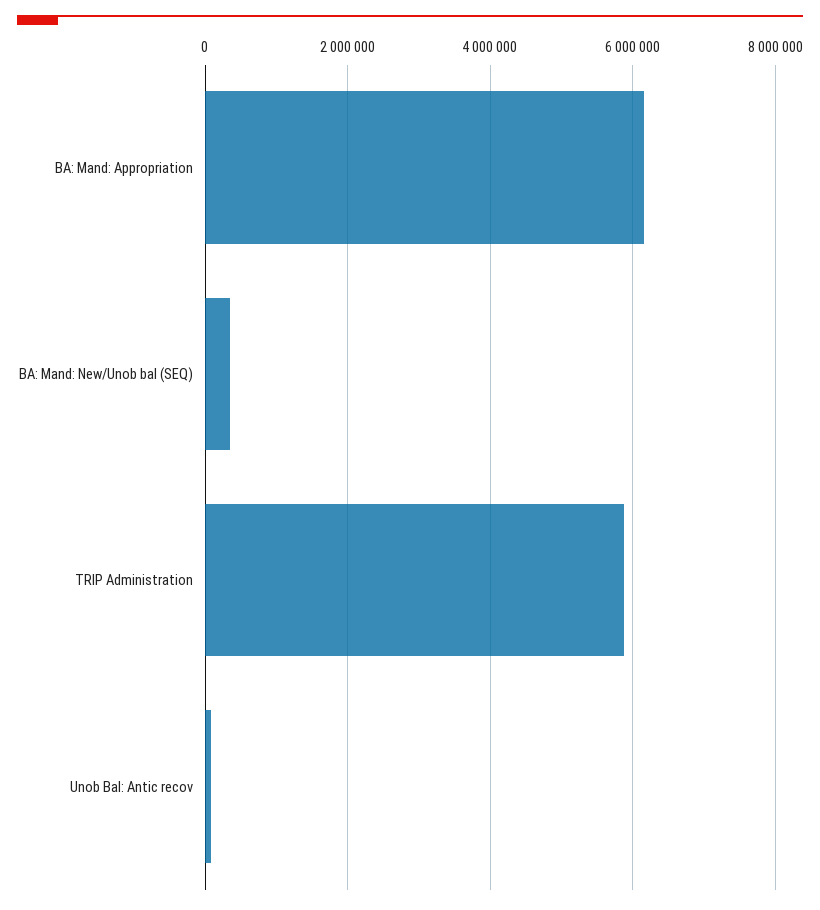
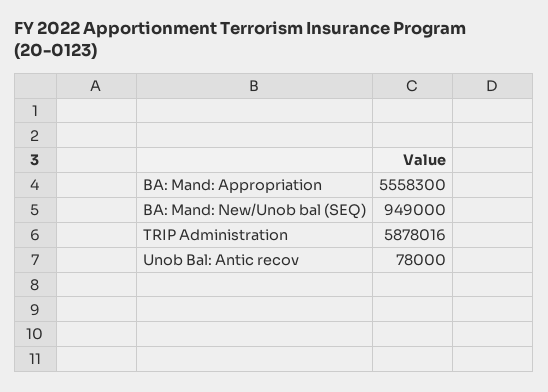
  {
-   "BA: Mand: Appropriation": 6200000,
+   "BA: Mand: Appropriation": 5558300,
-   "BA: Mand: New/Unob bal (SEQ)": 400000,
+   "BA: Mand: New/Unob bal (SEQ)": 949000,
    "TRIP Administration": 5878016,
    "Unob Bal: Antic recov": 78000
  }

